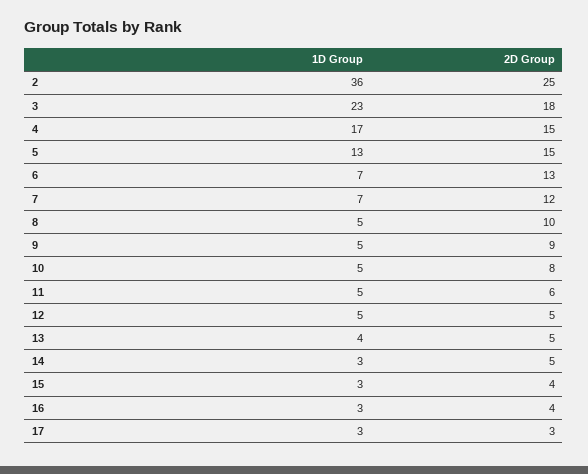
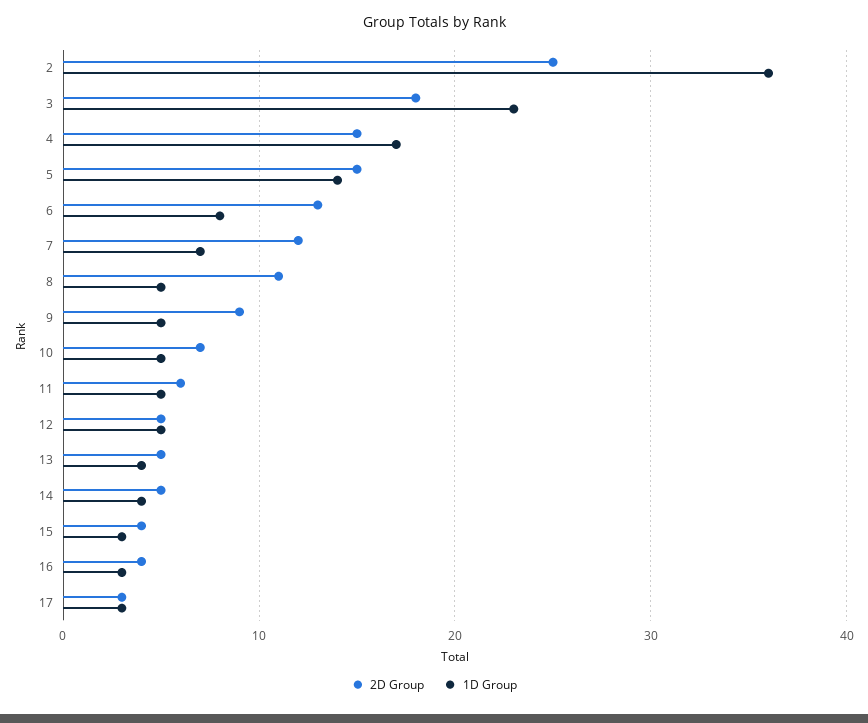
  {
    "1D Group": {
      "2": 36,
      "3": 23,
      "4": 17,
-     "5": 13,
+     "5": 14,
-     "6": 7,
+     "6": 8,
      "7": 7,
      "8": 5,
      "9": 5,
      "10": 5,
      "11": 5,
      "12": 5,
      "13": 4,
-     "14": 3,
+     "14": 4,
      "15": 3,
      "16": 3,
      "17": 3
    },
    "2D Group": {
      "2": 25,
      "3": 18,
      "4": 15,
      "5": 15,
      "6": 13,
      "7": 12,
-     "8": 10,
+     "8": 11,
      "9": 9,
-     "10": 8,
+     "10": 7,
      "11": 6,
      "12": 5,
      "13": 5,
      "14": 5,
      "15": 4,
      "16": 4,
      "17": 3
    }
  }

